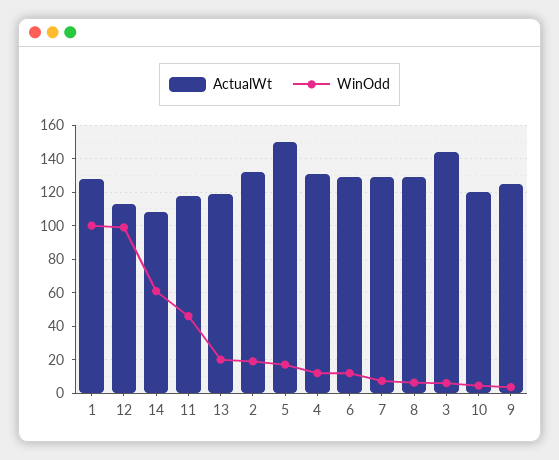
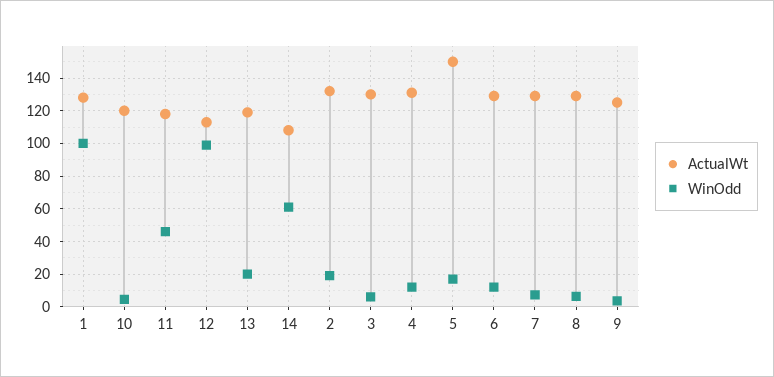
  {
    "ActualWt": {
      "1": 130,
      "12": 115,
      "14": 110,
      "11": 120,
      "13": 120,
      "2": 130,
      "5": 150,
      "4": 130,
      "6": 130,
      "7": 130,
      "8": 130,
-     "3": 145,
+     "3": 130,
      "10": 120,
      "9": 125
    },
    "WinOdd": {
      "1": 100,
      "12": 100,
      "14": 60,
      "11": 45,
      "13": 20,
      "2": 20,
      "5": 15,
      "4": 10,
      "6": 10,
      "7": 5,
      "8": 5,
      "3": 5,
      "10": 5,
      "9": 5
    }
  }

